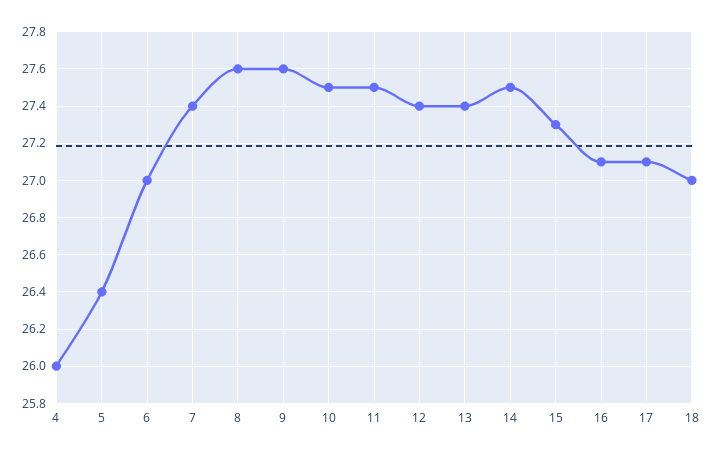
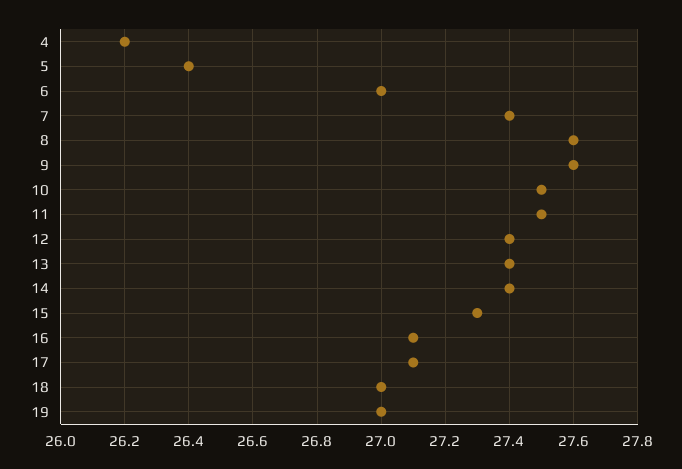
  {
-   "4": 26,
+   "4": 26.2,
    "5": 26.4,
    "6": 27,
    "7": 27.4,
    "8": 27.6,
    "9": 27.6,
    "10": 27.5,
    "11": 27.5,
    "12": 27.4,
    "13": 27.4,
-   "14": 27.5,
+   "14": 27.4,
    "15": 27.3,
    "16": 27.1,
    "17": 27.1,
-   "18": 27
+   "18": 27,
+   "19": 27
  }

